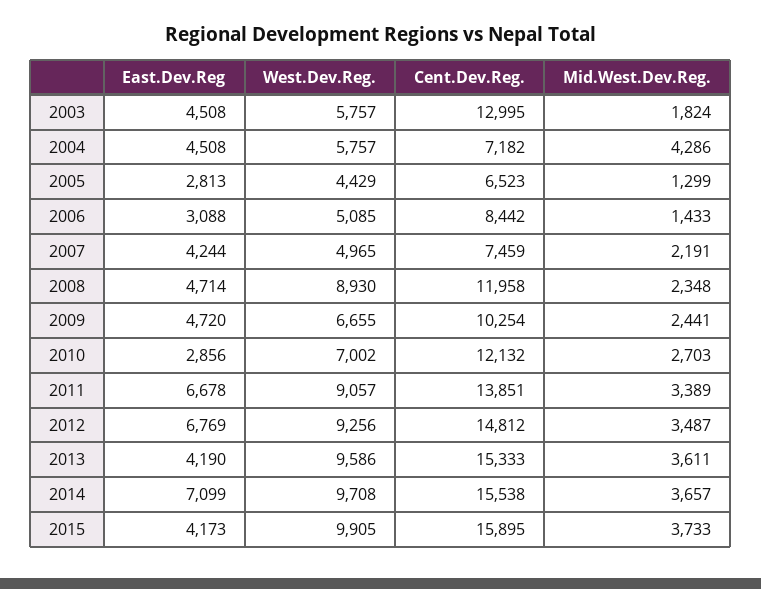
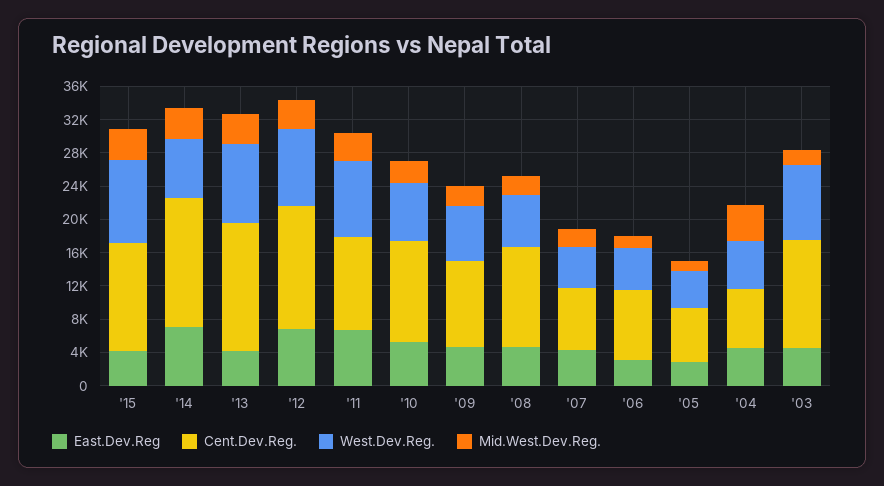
  {
    "East.Dev.Reg": {
      "2003": 4508,
      "2004": 4508,
      "2005": 2813,
      "2006": 3088,
      "2007": 4244,
      "2008": 4714,
      "2009": 4720,
-     "2010": 2856,
+     "2010": 5000,
      "2011": 6678,
      "2012": 6769,
      "2013": 4190,
      "2014": 7099,
      "2015": 4173
    },
    "West.Dev.Reg.": {
-     "2003": 5757,
+     "2003": 9000,
      "2004": 5757,
      "2005": 4429,
      "2006": 5085,
      "2007": 4965,
-     "2008": 8930,
+     "2008": 6000,
      "2009": 6655,
      "2010": 7002,
      "2011": 9057,
      "2012": 9256,
      "2013": 9586,
-     "2014": 9708,
+     "2014": 7000,
      "2015": 9905
    },
    "Cent.Dev.Reg.": {
      "2003": 12995,
      "2004": 7182,
      "2005": 6523,
      "2006": 8442,
      "2007": 7459,
      "2008": 11958,
      "2009": 10254,
      "2010": 12132,
-     "2011": 13851,
+     "2011": 11000,
      "2012": 14812,
      "2013": 15333,
      "2014": 15538,
-     "2015": 15895
+     "2015": 13000
    },
    "Mid.West.Dev.Reg.": {
      "2003": 1824,
      "2004": 4286,
      "2005": 1299,
      "2006": 1433,
      "2007": 2191,
      "2008": 2348,
      "2009": 2441,
      "2010": 2703,
      "2011": 3389,
      "2012": 3487,
      "2013": 3611,
      "2014": 3657,
      "2015": 3733
    }
  }

